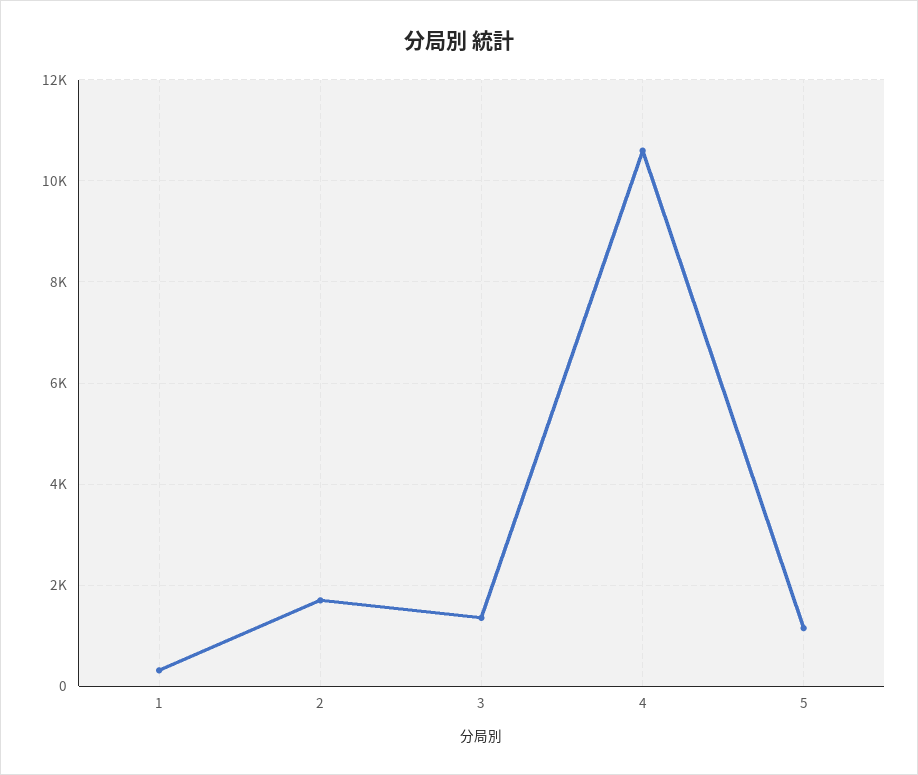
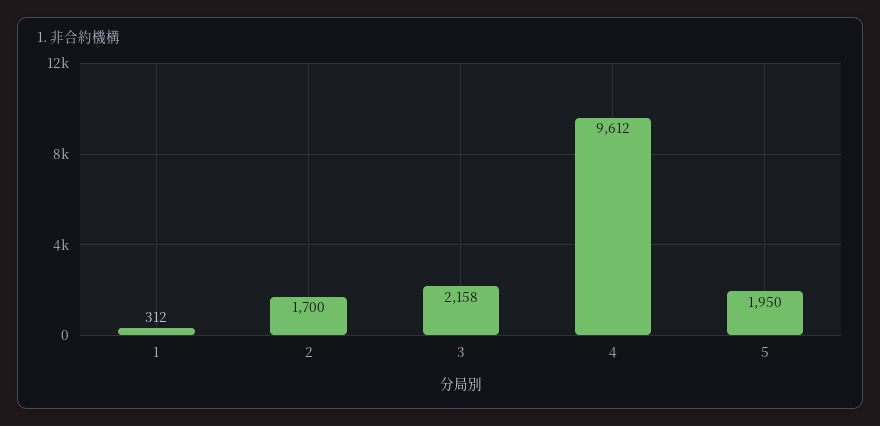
  {
    "1": 312,
    "2": 1700,
-   "3": 1400,
+   "3": 2158,
-   "4": 10600,
+   "4": 9612,
-   "5": 1200
+   "5": 1950
  }

